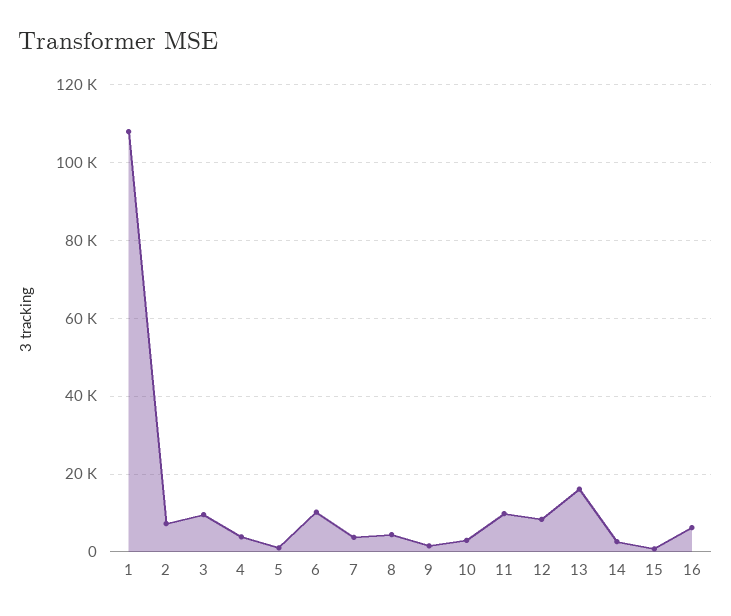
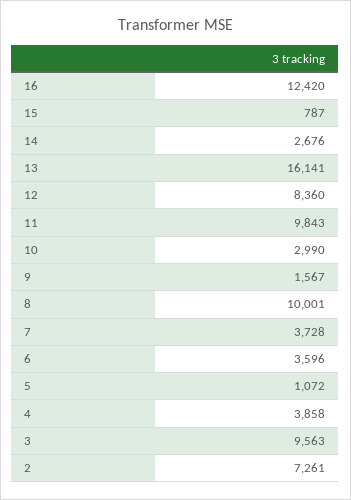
  {
-   "1": 108000,
    "2": 7261,
    "3": 9563,
    "4": 3858,
    "5": 1072,
-   "6": 10000,
+   "6": 3596,
    "7": 3728,
-   "8": 4000,
+   "8": 10001,
    "9": 1567,
    "10": 2990,
    "11": 9843,
    "12": 8360,
    "13": 16141,
    "14": 2676,
    "15": 787,
-   "16": 6000
+   "16": 12420
  }

